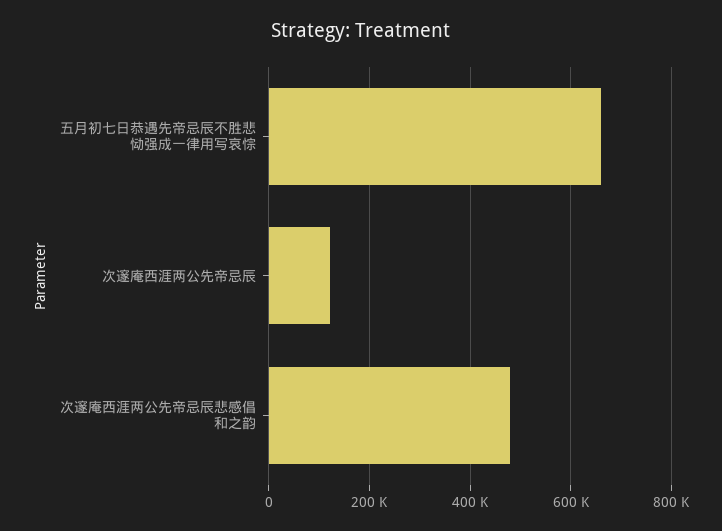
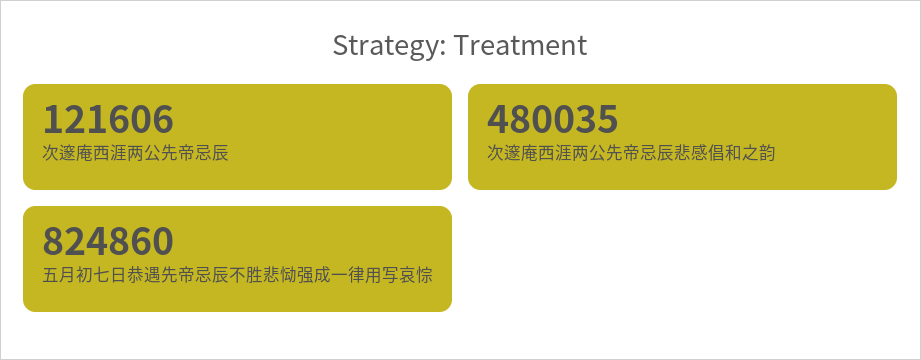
  {
-   "五月初七日恭遇先帝忌辰不胜悲恸强成一律用写哀悰": 660000,
+   "五月初七日恭遇先帝忌辰不胜悲恸强成一律用写哀悰": 824860,
    "次邃庵西涯两公先帝忌辰": 121606,
    "次邃庵西涯两公先帝忌辰悲感倡和之韵": 480035
  }

